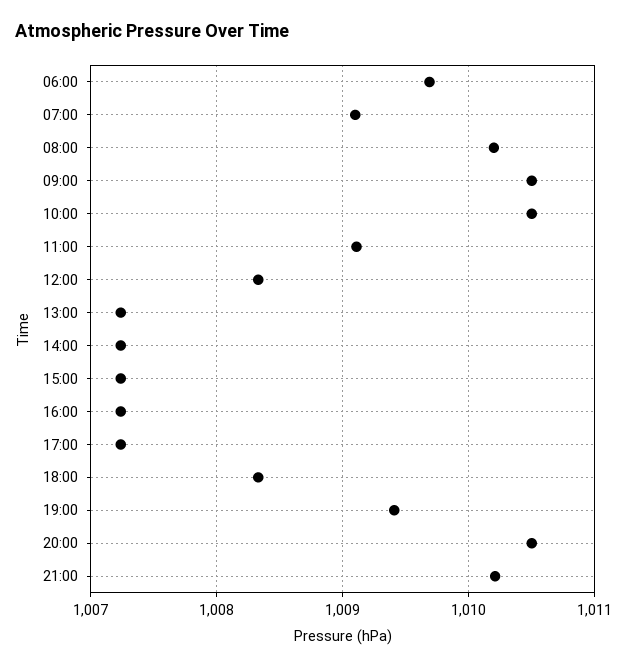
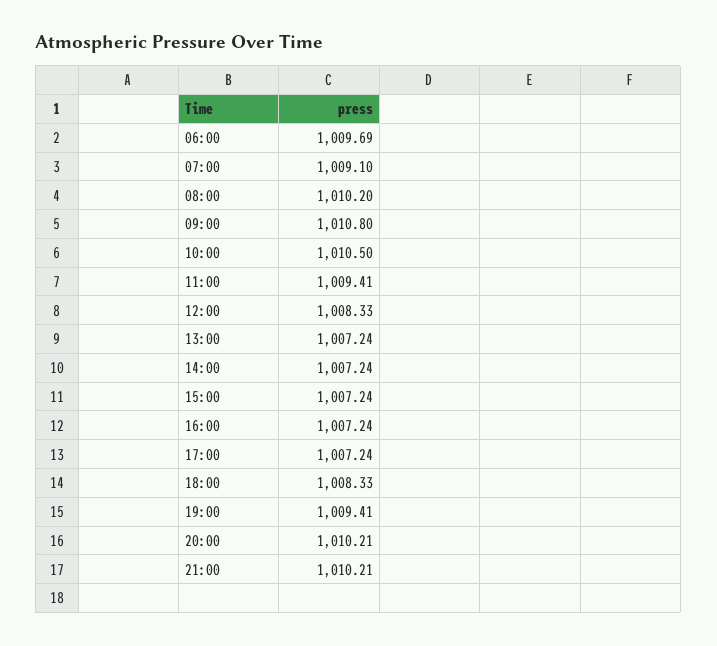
  {
    "06:00": 1009.69,
    "07:00": 1009.1,
    "08:00": 1010.2,
-   "09:00": 1010.5,
+   "09:00": 1010.8,
    "10:00": 1010.5,
-   "11:00": 1009.1,
+   "11:00": 1009.41,
    "12:00": 1008.33,
    "13:00": 1007.24,
    "14:00": 1007.24,
    "15:00": 1007.24,
    "16:00": 1007.24,
    "17:00": 1007.24,
    "18:00": 1008.33,
    "19:00": 1009.41,
-   "20:00": 1010.5,
+   "20:00": 1010.21,
    "21:00": 1010.21
  }

